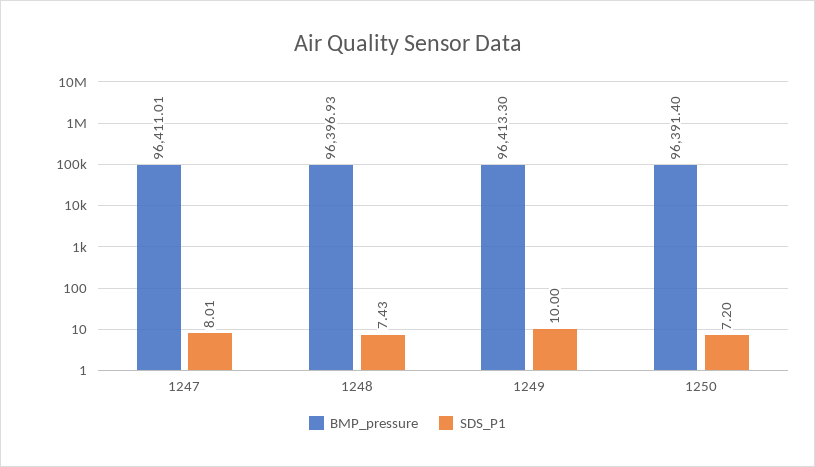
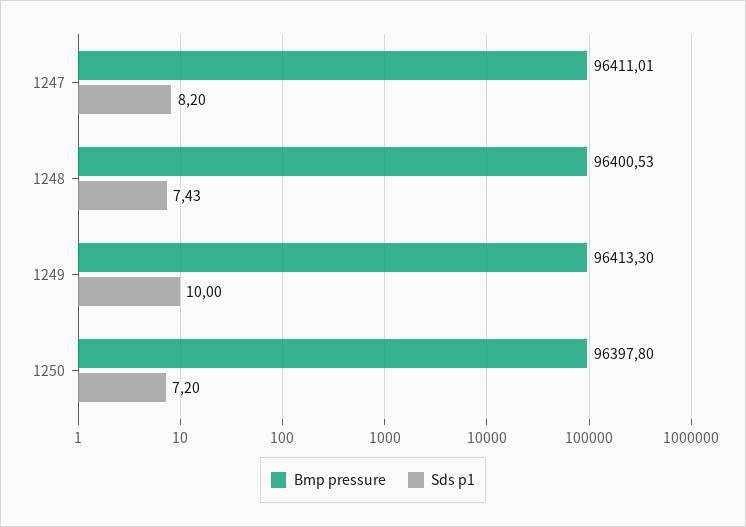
  {
    "BMP_pressure": {
      "1247": 96411.01,
-     "1248": 96396.93,
+     "1248": 96400.53,
      "1249": 96413.3,
-     "1250": 96391.4
+     "1250": 96397.8
    },
    "SDS_P1": {
-     "1247": 8.01,
+     "1247": 8.2,
      "1248": 7.43,
      "1249": 10,
      "1250": 7.2
    }
  }

